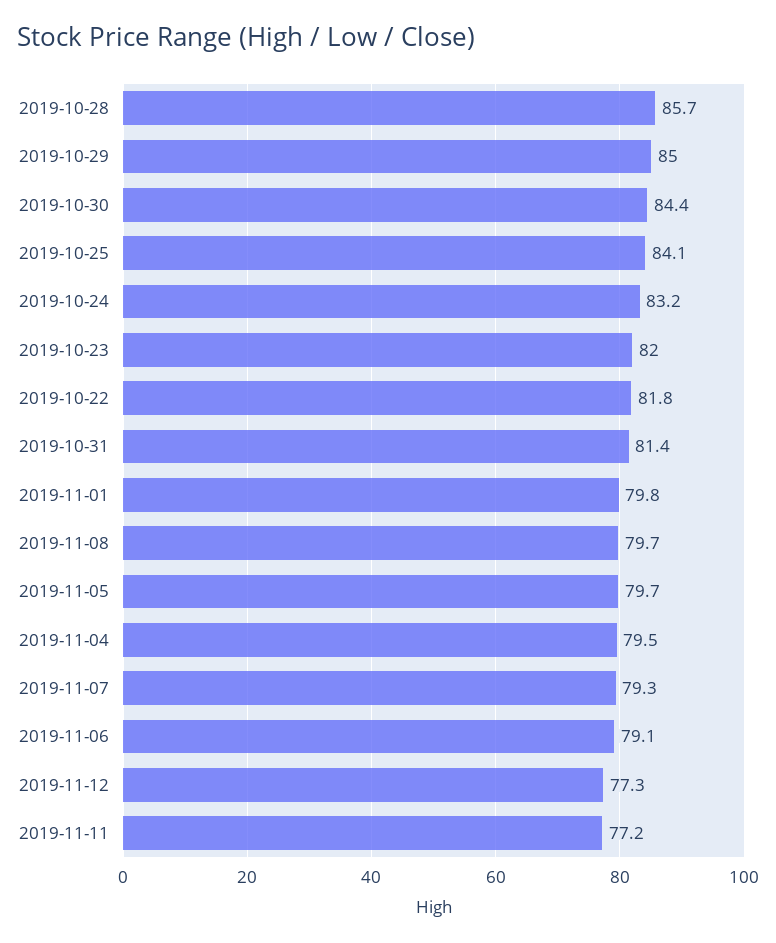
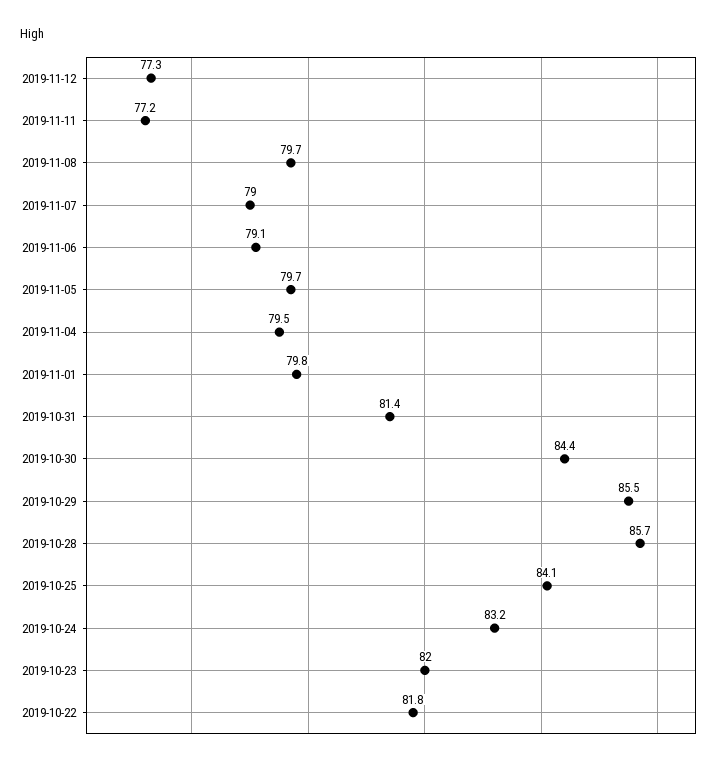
  {
    "2019-10-28": 85.7,
-   "2019-10-29": 85,
+   "2019-10-29": 85.5,
    "2019-10-30": 84.4,
    "2019-10-25": 84.1,
    "2019-10-24": 83.2,
    "2019-10-23": 82,
    "2019-10-22": 81.8,
    "2019-10-31": 81.4,
    "2019-11-01": 79.8,
    "2019-11-08": 79.7,
    "2019-11-05": 79.7,
    "2019-11-04": 79.5,
-   "2019-11-07": 79.3,
+   "2019-11-07": 79,
    "2019-11-06": 79.1,
    "2019-11-12": 77.3,
    "2019-11-11": 77.2
  }

